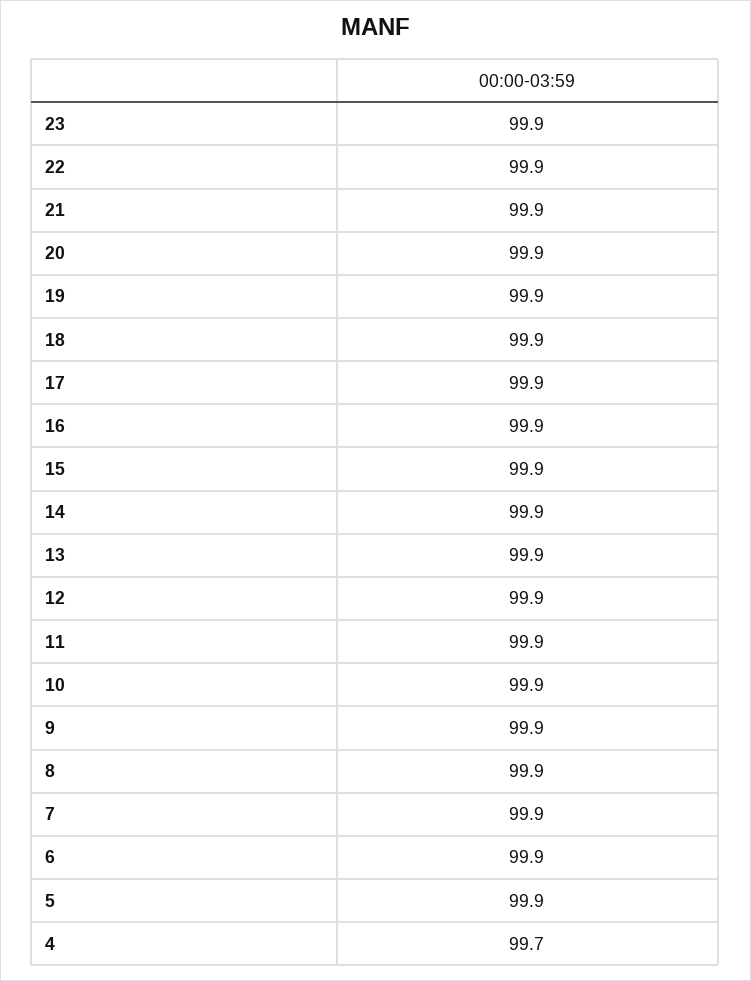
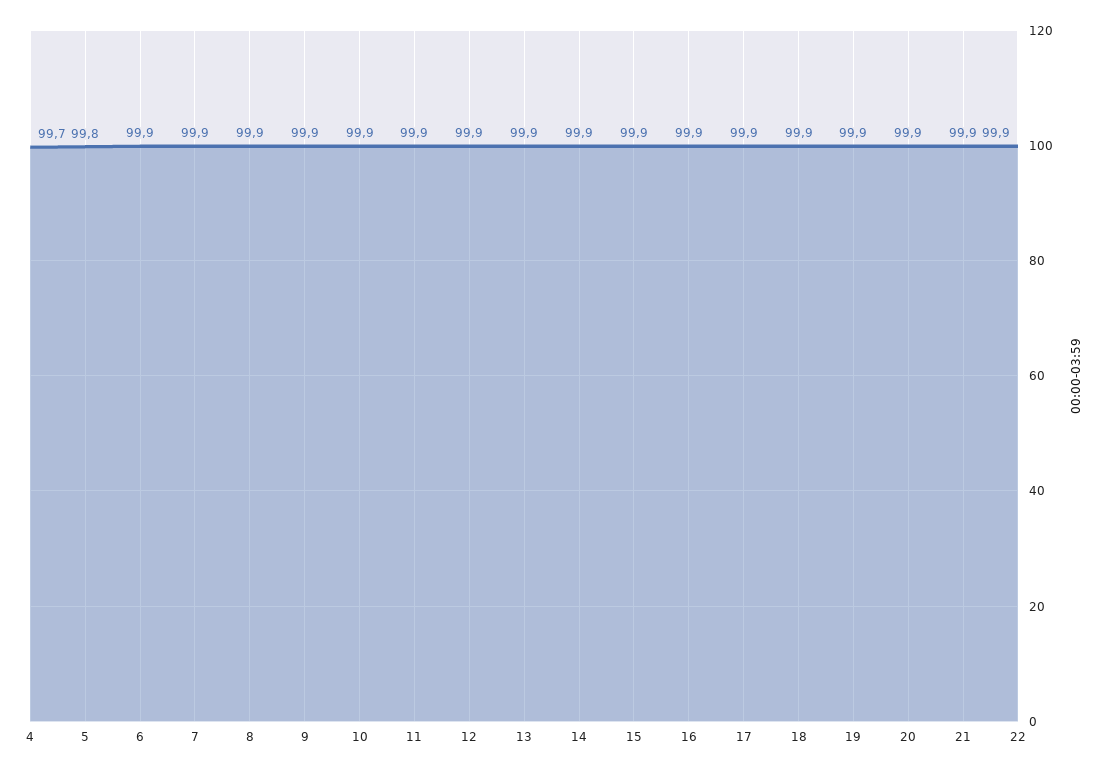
  {
-   "23": 99.9,
    "22": 99.9,
    "21": 99.9,
    "20": 99.9,
    "19": 99.9,
    "18": 99.9,
    "17": 99.9,
    "16": 99.9,
    "15": 99.9,
    "14": 99.9,
    "13": 99.9,
    "12": 99.9,
    "11": 99.9,
    "10": 99.9,
    "9": 99.9,
    "8": 99.9,
    "7": 99.9,
    "6": 99.9,
-   "5": 99.9,
+   "5": 99.8,
    "4": 99.7
  }

